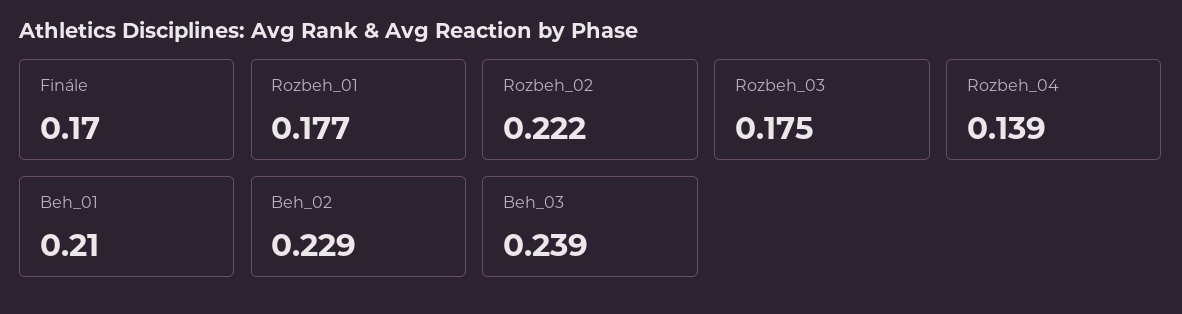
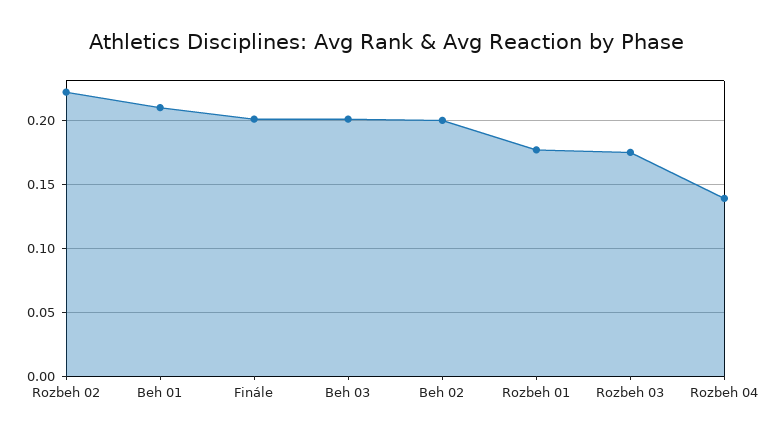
  {
-   "Finále": 0.17,
+   "Finále": 0.2,
    "Rozbeh_01": 0.177,
    "Rozbeh_02": 0.222,
    "Rozbeh_03": 0.175,
    "Rozbeh_04": 0.139,
    "Beh_01": 0.21,
-   "Beh_02": 0.229,
+   "Beh_02": 0.2,
-   "Beh_03": 0.239
+   "Beh_03": 0.2
  }

